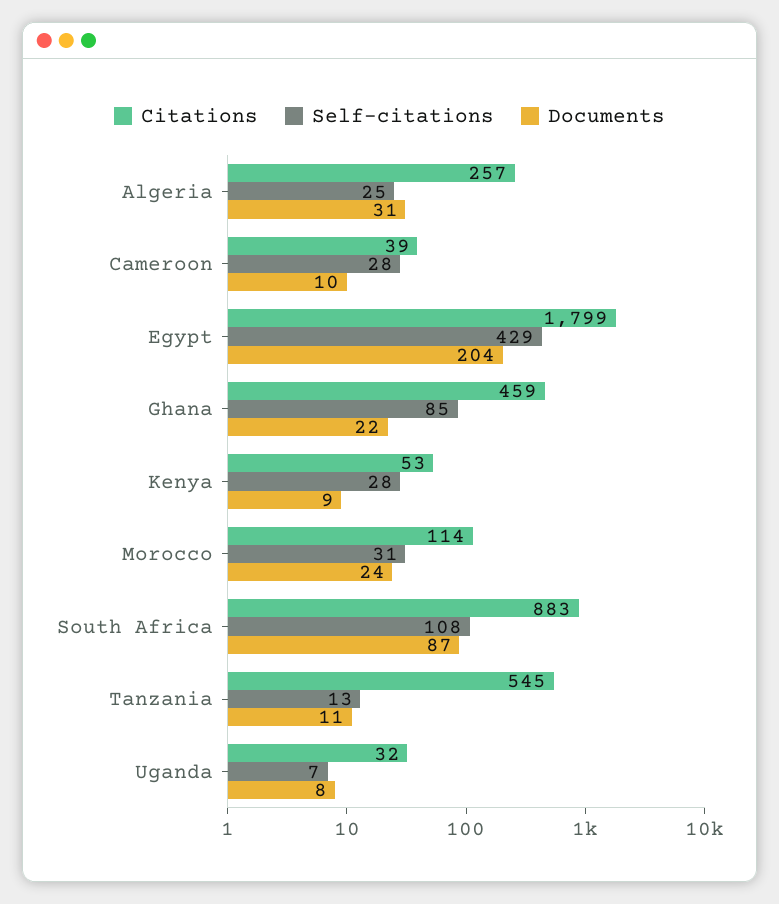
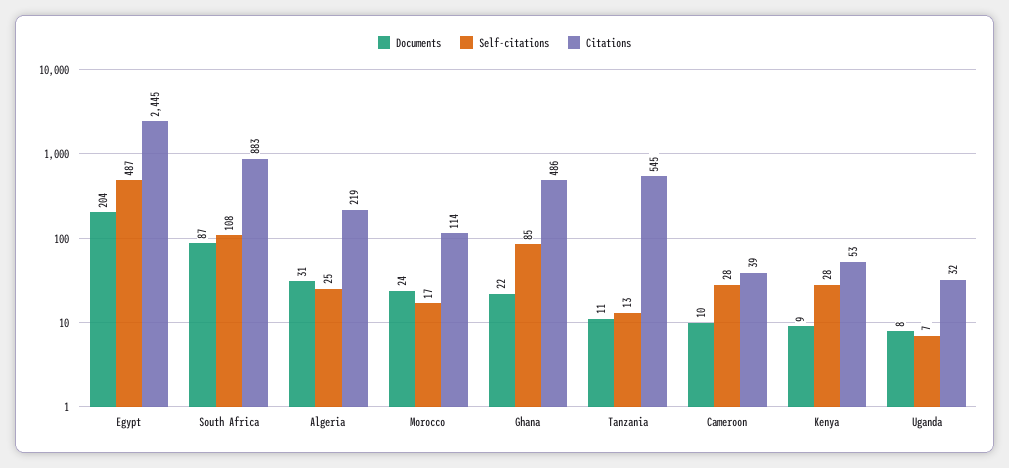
  {
    "Citations": {
-     "Algeria": 257,
+     "Algeria": 219,
      "Cameroon": 39,
-     "Egypt": 1799,
+     "Egypt": 2445,
-     "Ghana": 459,
+     "Ghana": 486,
      "Kenya": 53,
      "Morocco": 114,
      "South Africa": 883,
      "Tanzania": 545,
      "Uganda": 32
    },
    "Self-citations": {
      "Algeria": 25,
      "Cameroon": 28,
-     "Egypt": 429,
+     "Egypt": 487,
      "Ghana": 85,
      "Kenya": 28,
-     "Morocco": 31,
+     "Morocco": 17,
      "South Africa": 108,
      "Tanzania": 13,
      "Uganda": 7
    },
    "Documents": {
      "Algeria": 31,
      "Cameroon": 10,
      "Egypt": 204,
      "Ghana": 22,
      "Kenya": 9,
      "Morocco": 24,
      "South Africa": 87,
      "Tanzania": 11,
      "Uganda": 8
    }
  }

